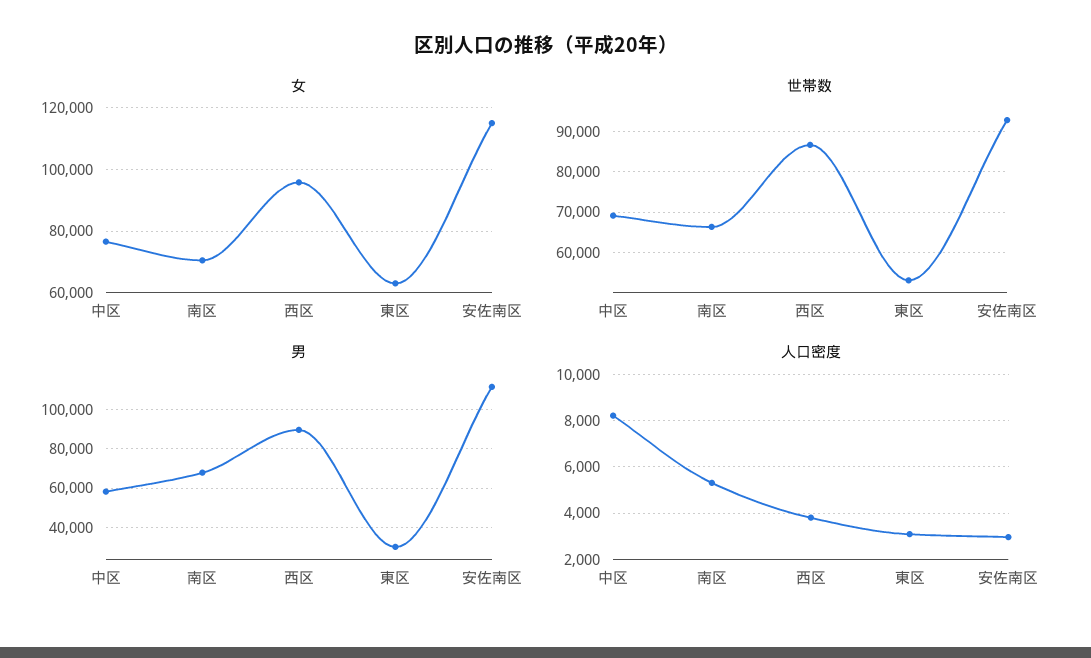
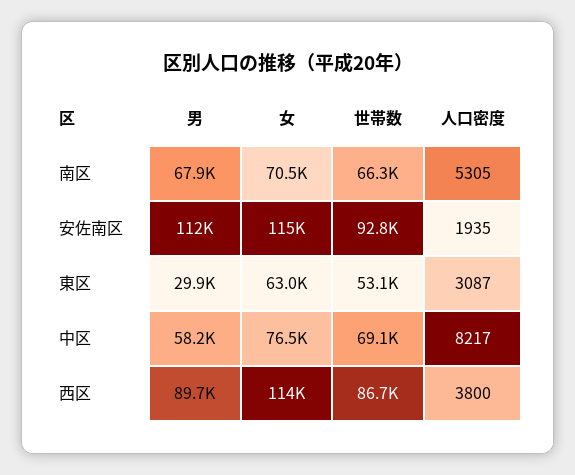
  {
    "女": {
      "中区": 76500,
      "南区": 70500,
-     "西区": 96000,
+     "西区": 114000,
      "東区": 63000,
      "安佐南区": 115000
    },
    "世帯数": {
      "中区": 69100,
      "南区": 66300,
      "西区": 86700,
      "東区": 53100,
      "安佐南区": 92800
    },
    "男": {
      "中区": 58200,
      "南区": 67900,
      "西区": 89700,
      "東区": 29900,
      "安佐南区": 112000
    },
    "人口密度": {
      "中区": 8217,
      "南区": 5305,
      "西区": 3800,
      "東区": 3087,
-     "安佐南区": 3000
+     "安佐南区": 1935
    }
  }

